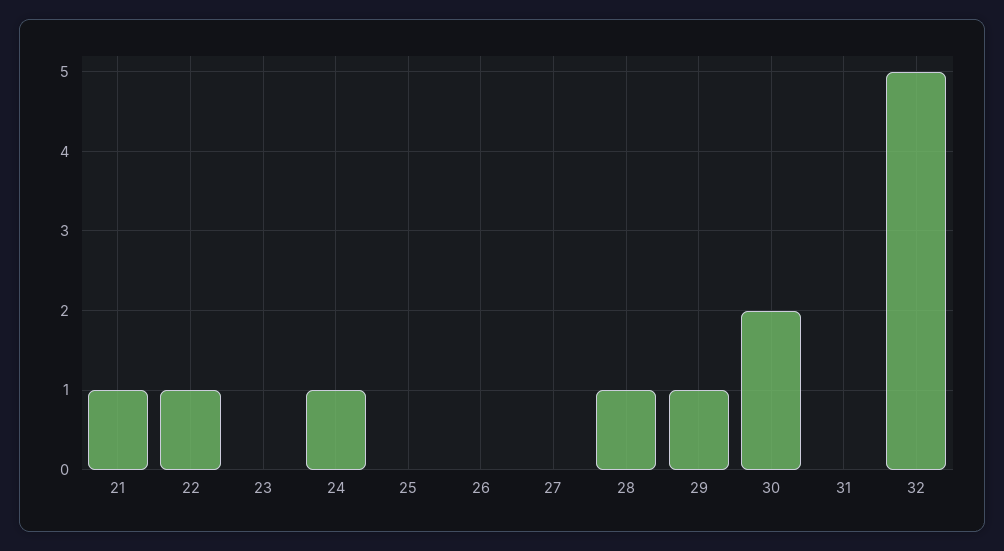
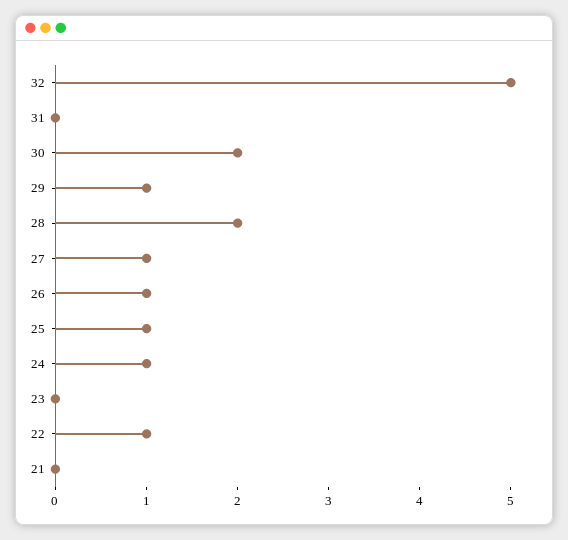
  {
-   "21": 1,
+   "21": 0,
    "22": 1,
    "23": 0,
    "24": 1,
-   "25": 0,
+   "25": 1,
-   "26": 0,
+   "26": 1,
-   "27": 0,
+   "27": 1,
-   "28": 1,
+   "28": 2,
    "29": 1,
    "30": 2,
    "31": 0,
    "32": 5
  }

